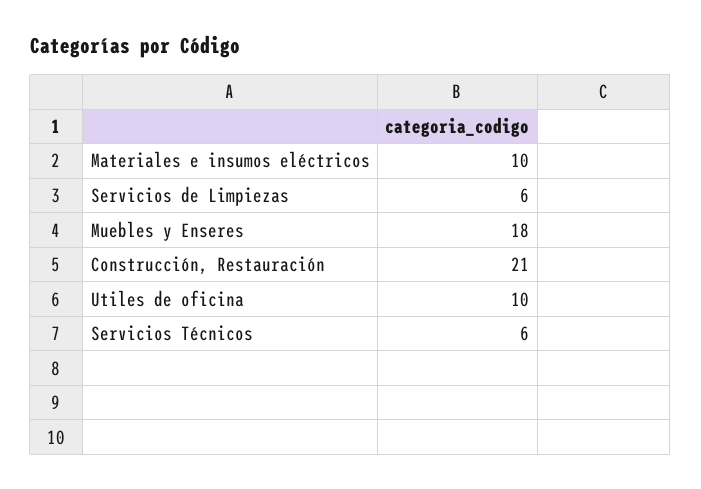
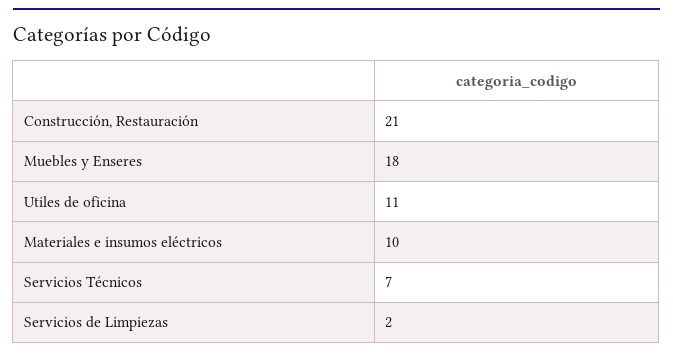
  {
    "Materiales e insumos eléctricos": 10,
-   "Servicios de Limpiezas": 6,
+   "Servicios de Limpiezas": 2,
    "Muebles y Enseres": 18,
    "Construcción, Restauración": 21,
-   "Utiles de oficina": 10,
+   "Utiles de oficina": 11,
-   "Servicios Técnicos": 6
+   "Servicios Técnicos": 7
  }

